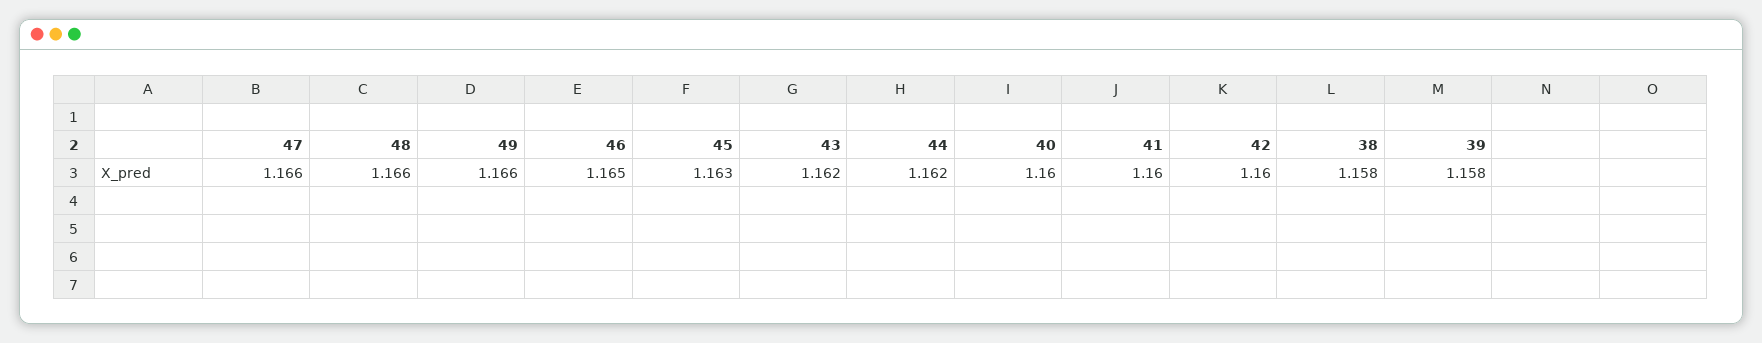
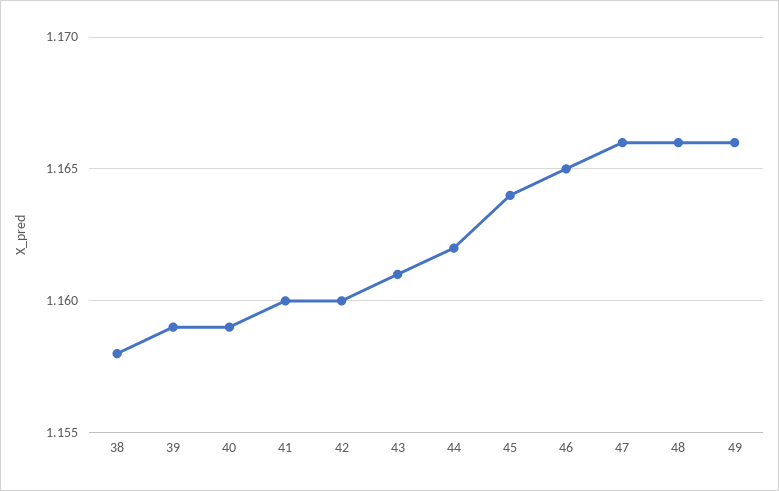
  {
    "47": 1.166,
    "48": 1.166,
    "49": 1.166,
    "46": 1.165,
-   "45": 1.163,
+   "45": 1.164,
-   "43": 1.162,
+   "43": 1.161,
    "44": 1.162,
-   "40": 1.16,
+   "40": 1.159,
    "41": 1.16,
    "42": 1.16,
    "38": 1.158,
-   "39": 1.158
+   "39": 1.159
  }

